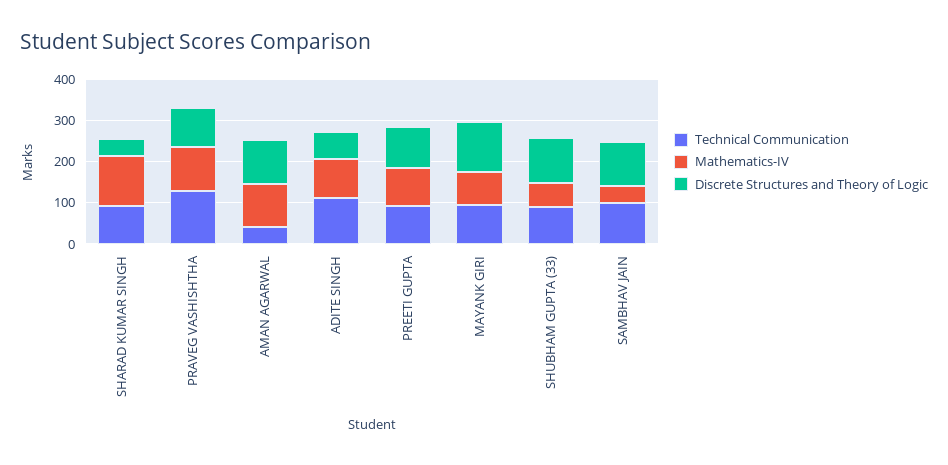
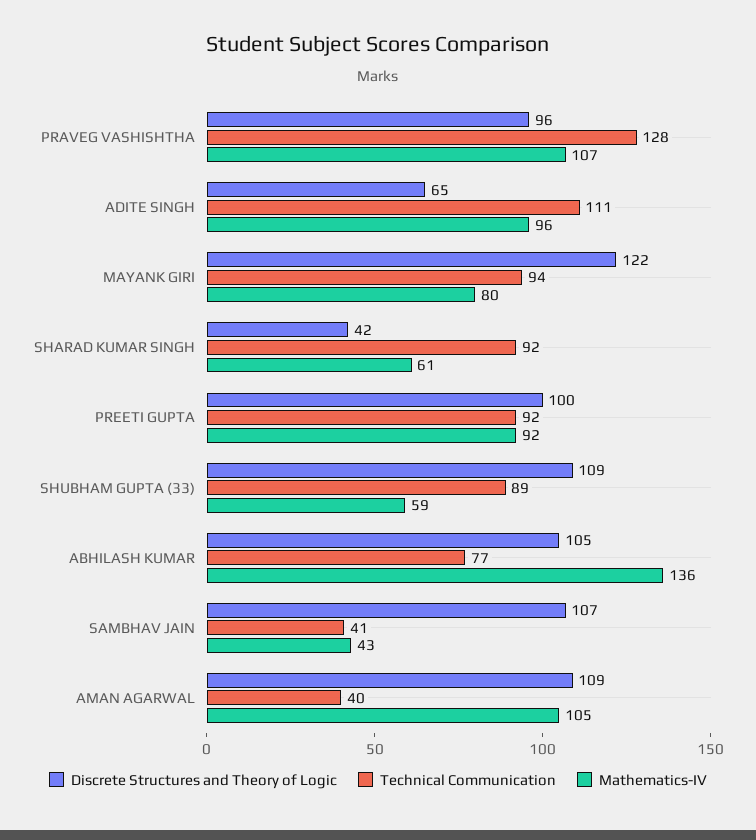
  {
    "Technical Communication": {
      "SHARAD KUMAR SINGH": 92,
      "PRAVEG VASHISHTHA": 128,
      "AMAN AGARWAL": 40,
      "ADITE SINGH": 111,
      "PREETI GUPTA": 92,
      "MAYANK GIRI": 94,
      "SHUBHAM GUPTA (33)": 89,
-     "SAMBHAV JAIN": 100
+     "SAMBHAV JAIN": 41,
+     "ABHILASH KUMAR": 77
    },
    "Mathematics-IV": {
-     "SHARAD KUMAR SINGH": 120,
+     "SHARAD KUMAR SINGH": 61,
      "PRAVEG VASHISHTHA": 107,
      "AMAN AGARWAL": 105,
      "ADITE SINGH": 96,
      "PREETI GUPTA": 92,
      "MAYANK GIRI": 80,
      "SHUBHAM GUPTA (33)": 59,
-     "SAMBHAV JAIN": 43
+     "SAMBHAV JAIN": 43,
+     "ABHILASH KUMAR": 136
    },
    "Discrete Structures and Theory of Logic": {
      "SHARAD KUMAR SINGH": 42,
      "PRAVEG VASHISHTHA": 96,
      "AMAN AGARWAL": 109,
      "ADITE SINGH": 65,
      "PREETI GUPTA": 100,
      "MAYANK GIRI": 122,
      "SHUBHAM GUPTA (33)": 109,
-     "SAMBHAV JAIN": 107
+     "SAMBHAV JAIN": 107,
+     "ABHILASH KUMAR": 105
    }
  }

